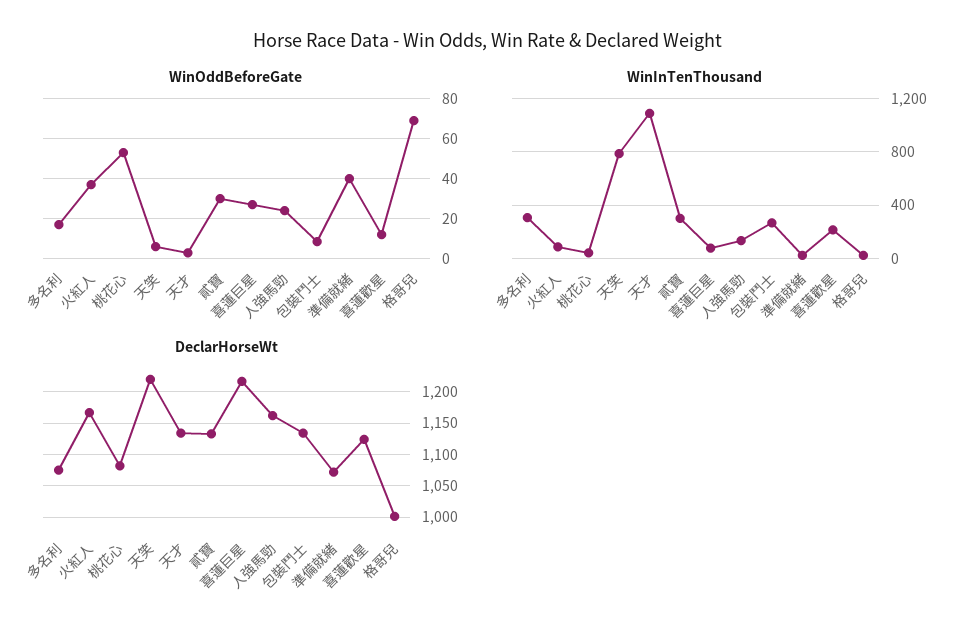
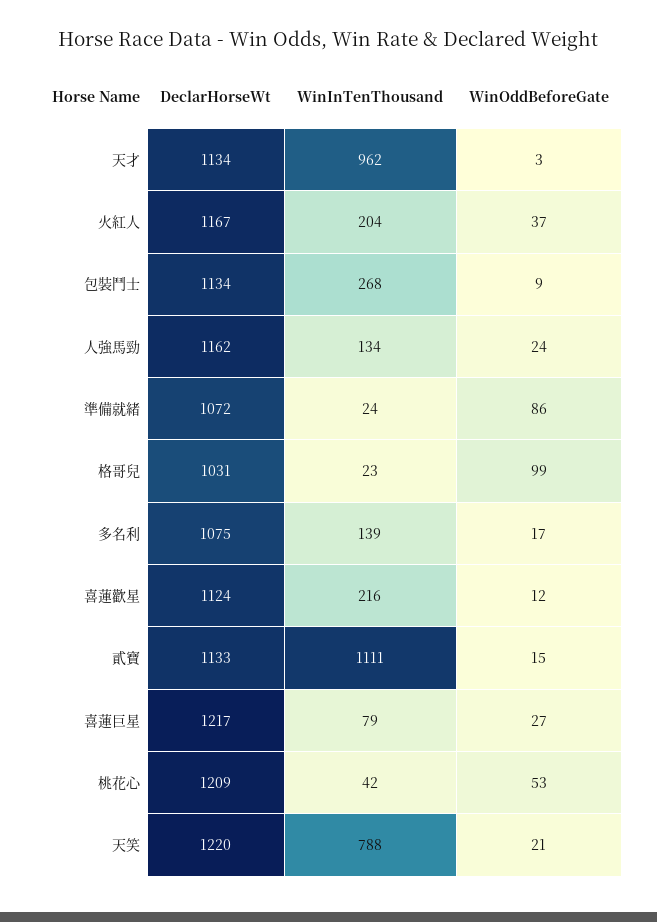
  {
    "WinOddBeforeGate": {
      "多名利": 17,
      "火紅人": 37,
      "桃花心": 53,
-     "天笑": 5,
+     "天笑": 21,
      "天才": 3,
-     "貳寶": 30,
+     "貳寶": 15,
      "喜蓮巨星": 27,
      "人強馬勁": 24,
      "包裝鬥士": 9,
-     "準備就緒": 40,
+     "準備就緒": 86,
      "喜蓮歡星": 12,
-     "格哥兒": 70
+     "格哥兒": 99
    },
    "WinInTenThousand": {
-     "多名利": 300,
+     "多名利": 139,
-     "火紅人": 100,
+     "火紅人": 204,
      "桃花心": 42,
      "天笑": 788,
-     "天才": 1100,
+     "天才": 962,
-     "貳寶": 300,
+     "貳寶": 1111,
      "喜蓮巨星": 79,
      "人強馬勁": 134,
      "包裝鬥士": 268,
      "準備就緒": 24,
      "喜蓮歡星": 216,
      "格哥兒": 23
    },
    "DeclarHorseWt": {
      "多名利": 1075,
      "火紅人": 1167,
-     "桃花心": 1080,
+     "桃花心": 1209,
      "天笑": 1220,
      "天才": 1134,
      "貳寶": 1133,
      "喜蓮巨星": 1217,
      "人強馬勁": 1162,
      "包裝鬥士": 1134,
      "準備就緒": 1072,
      "喜蓮歡星": 1124,
-     "格哥兒": 1000
+     "格哥兒": 1031
    }
  }

